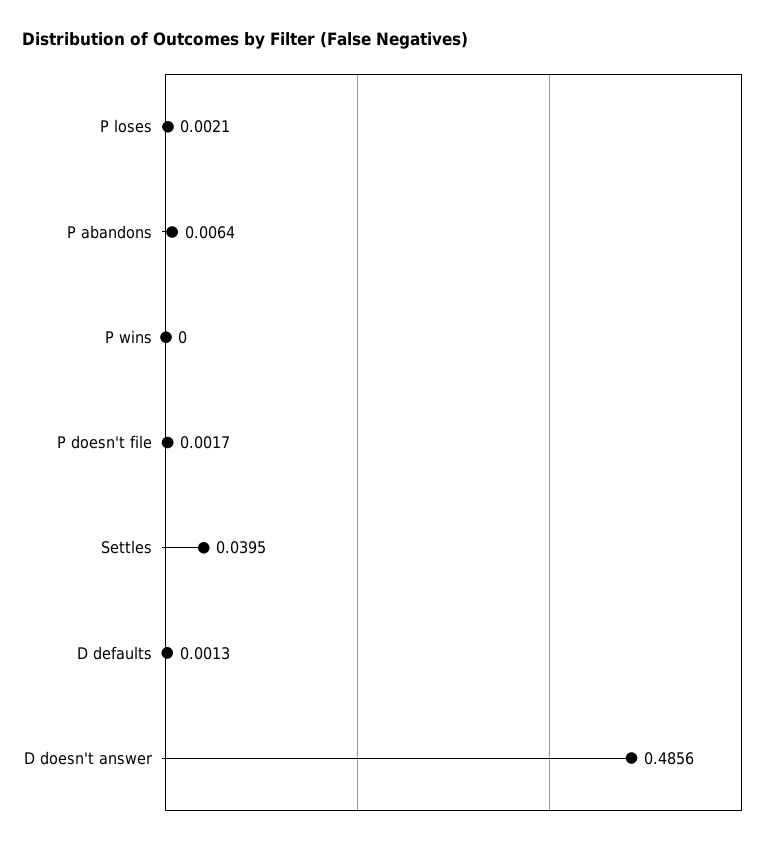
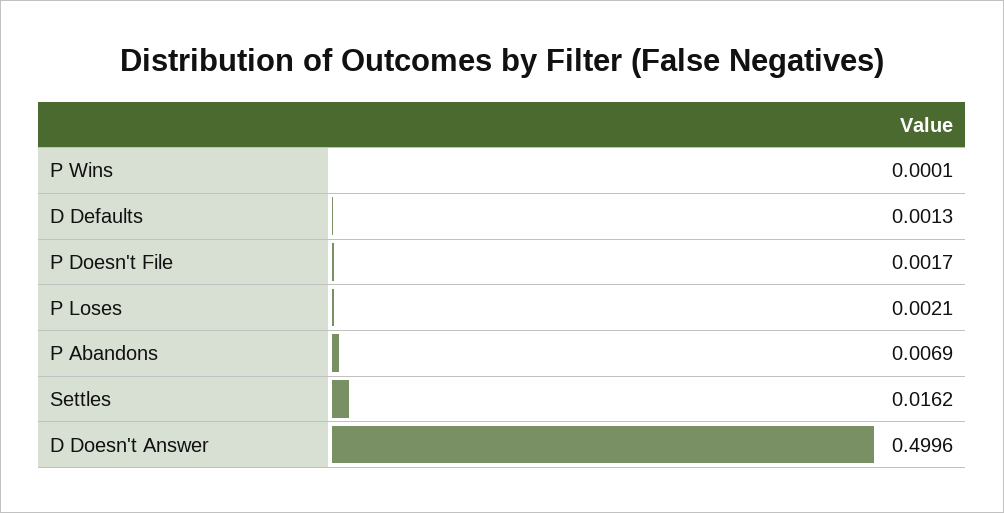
  {
    "P loses": 0.0021,
-   "P abandons": 0.0064,
+   "P abandons": 0.0069,
-   "P wins": 0,
+   "P wins": 0.0001,
    "P doesn't file": 0.0017,
-   "Settles": 0.0395,
+   "Settles": 0.0162,
    "D defaults": 0.0013,
-   "D doesn't answer": 0.4856
+   "D doesn't answer": 0.4996
  }

